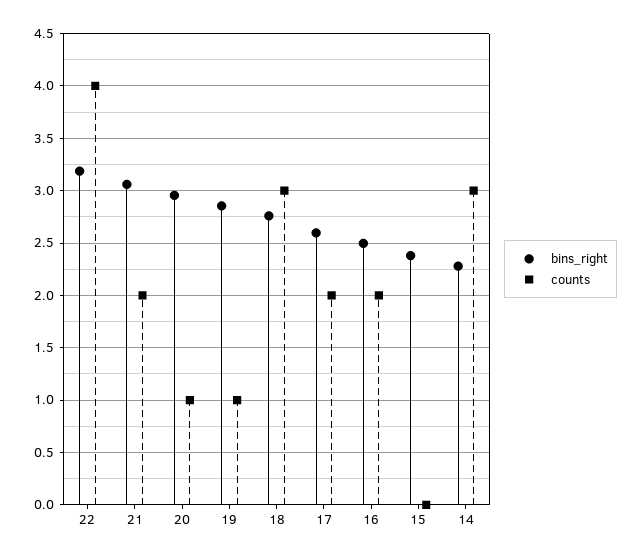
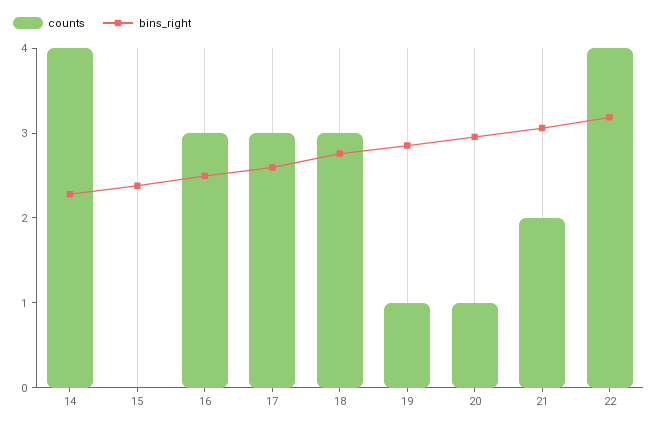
  {
    "bins_right": {
      "22": 3.2,
      "21": 3.1,
      "20": 3,
      "19": 2.9,
      "18": 2.8,
      "17": 2.6,
      "16": 2.5,
      "15": 2.4,
      "14": 2.3
    },
    "counts": {
      "22": 4,
      "21": 2,
      "20": 1,
      "19": 1,
      "18": 3,
-     "17": 2,
+     "17": 3,
-     "16": 2,
+     "16": 3,
      "15": 0,
-     "14": 3
+     "14": 4
    }
  }

